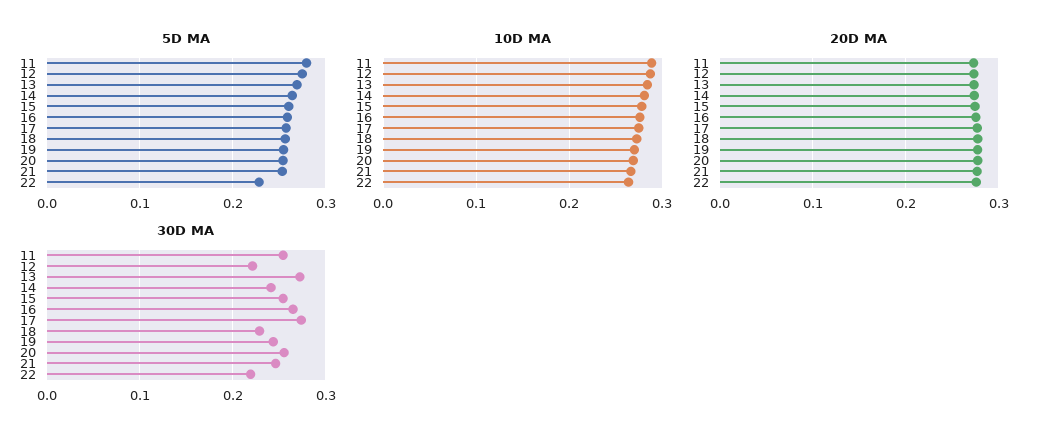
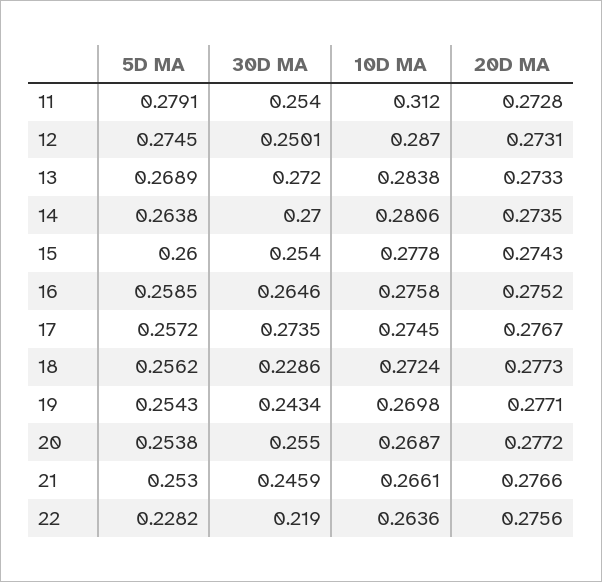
  {
    "5D MA": {
      "11": 0.2791,
      "12": 0.2745,
      "13": 0.2689,
      "14": 0.2638,
      "15": 0.26,
      "16": 0.2585,
      "17": 0.2572,
      "18": 0.2562,
      "19": 0.2543,
      "20": 0.2538,
      "21": 0.253,
      "22": 0.2282
    },
    "10D MA": {
-     "11": 0.29,
+     "11": 0.312,
      "12": 0.287,
      "13": 0.2838,
      "14": 0.2806,
      "15": 0.2778,
      "16": 0.2758,
      "17": 0.2745,
      "18": 0.2724,
      "19": 0.2698,
      "20": 0.2687,
      "21": 0.2661,
      "22": 0.2636
    },
    "20D MA": {
      "11": 0.2728,
      "12": 0.2731,
      "13": 0.2733,
      "14": 0.2735,
      "15": 0.2743,
      "16": 0.2752,
      "17": 0.2767,
      "18": 0.2773,
      "19": 0.2771,
      "20": 0.2772,
      "21": 0.2766,
      "22": 0.2756
    },
    "30D MA": {
      "11": 0.254,
-     "12": 0.22,
+     "12": 0.2501,
      "13": 0.272,
-     "14": 0.24,
+     "14": 0.27,
      "15": 0.254,
      "16": 0.2646,
      "17": 0.2735,
      "18": 0.2286,
      "19": 0.2434,
      "20": 0.255,
      "21": 0.2459,
      "22": 0.219
    }
  }

